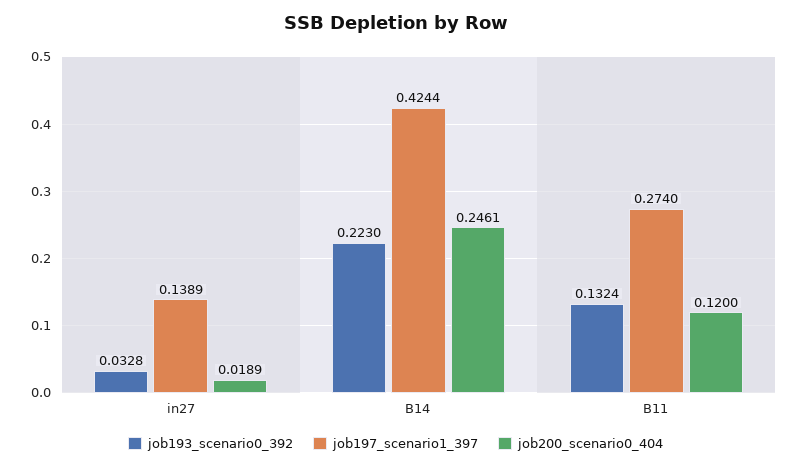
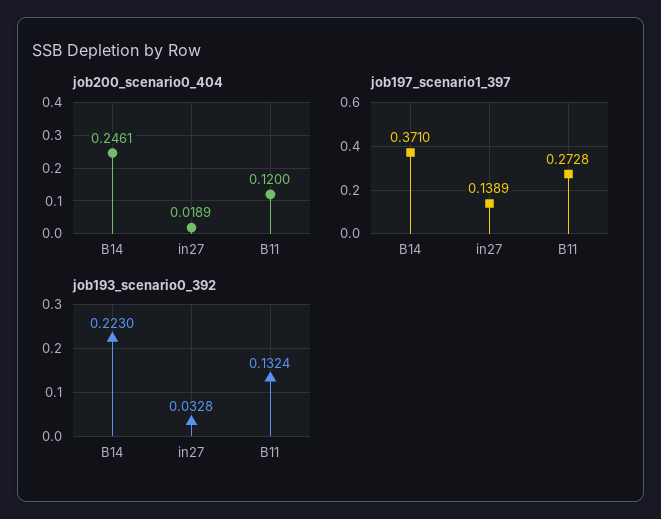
  {
    "job193_scenario0_392": {
      "in27": 0.0328,
      "B14": 0.223,
      "B11": 0.1324
    },
    "job197_scenario1_397": {
      "in27": 0.1389,
-     "B14": 0.4244,
+     "B14": 0.371,
-     "B11": 0.274
+     "B11": 0.2728
    },
    "job200_scenario0_404": {
      "in27": 0.0189,
      "B14": 0.2461,
      "B11": 0.12
    }
  }

